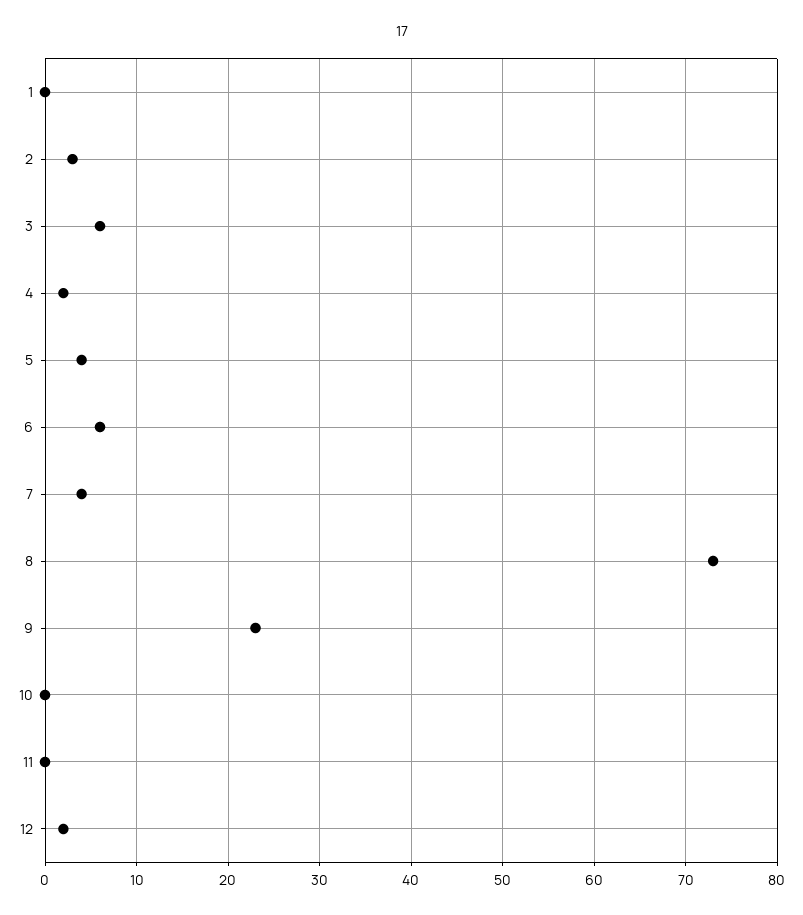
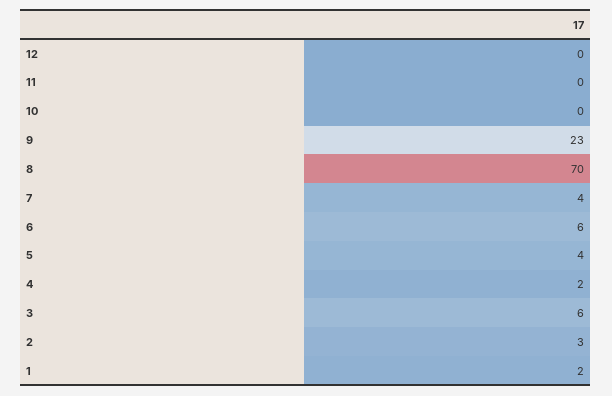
  {
-   "1": 0,
+   "1": 2,
    "2": 3,
    "3": 6,
    "4": 2,
    "5": 4,
    "6": 6,
    "7": 4,
-   "8": 73,
+   "8": 70,
    "9": 23,
    "10": 0,
    "11": 0,
-   "12": 2
+   "12": 0
  }

